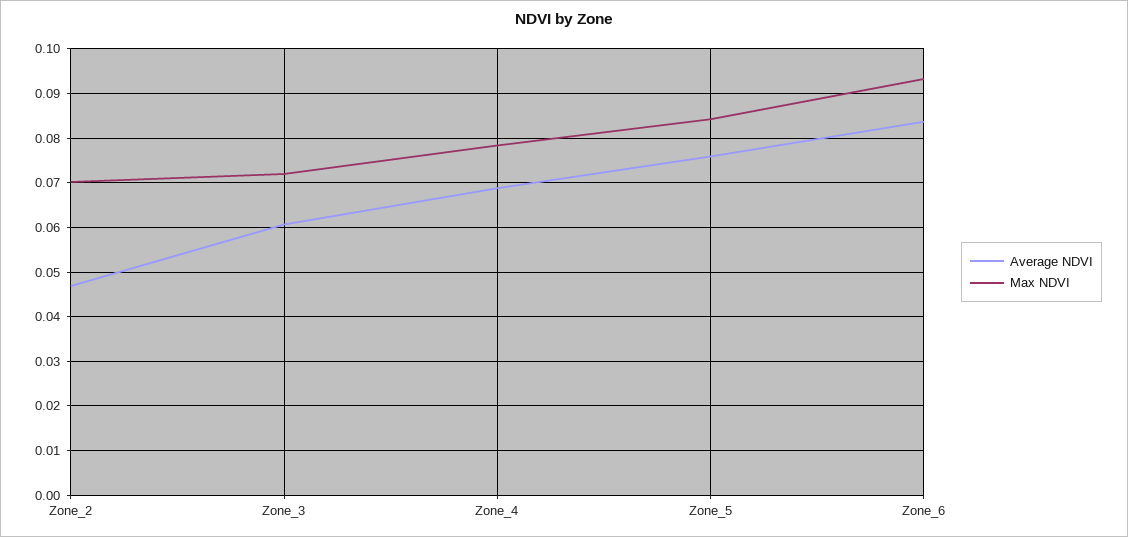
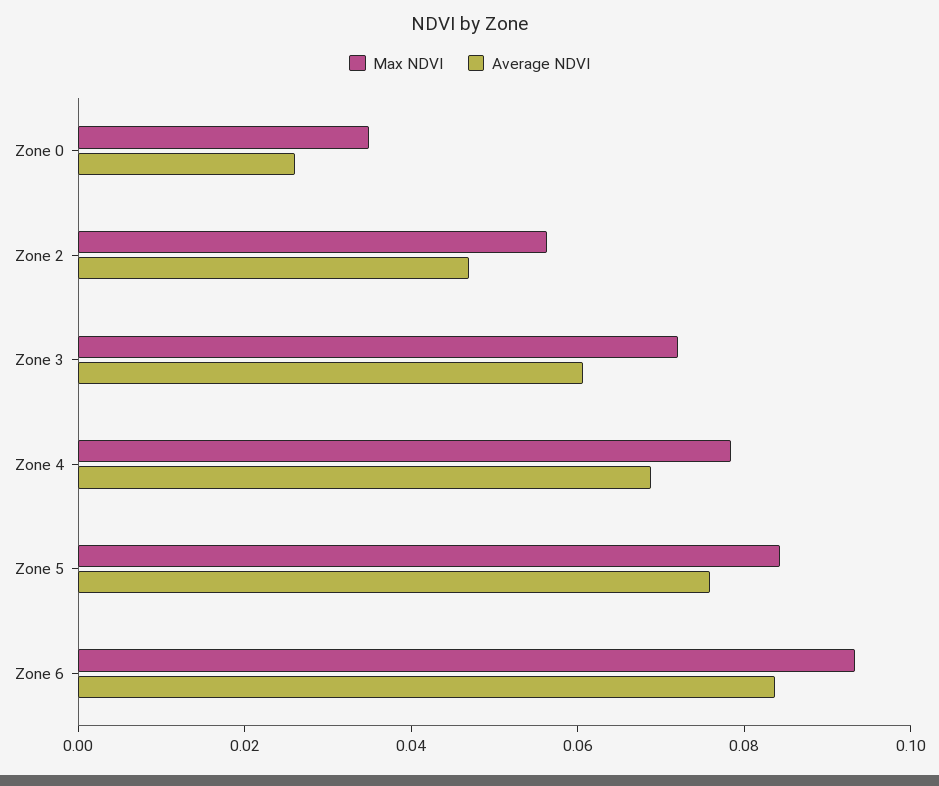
  {
    "Average NDVI": {
      "Zone_2": 0.046,
      "Zone_3": 0.06,
      "Zone_4": 0.068,
      "Zone_5": 0.076,
-     "Zone_6": 0.084
+     "Zone_6": 0.084,
+     "Zone 0": 0.025
    },
    "Max NDVI": {
-     "Zone_2": 0.07,
+     "Zone_2": 0.055,
      "Zone_3": 0.072,
      "Zone_4": 0.078,
      "Zone_5": 0.084,
-     "Zone_6": 0.094
+     "Zone_6": 0.094,
+     "Zone 0": 0.035
    }
  }

